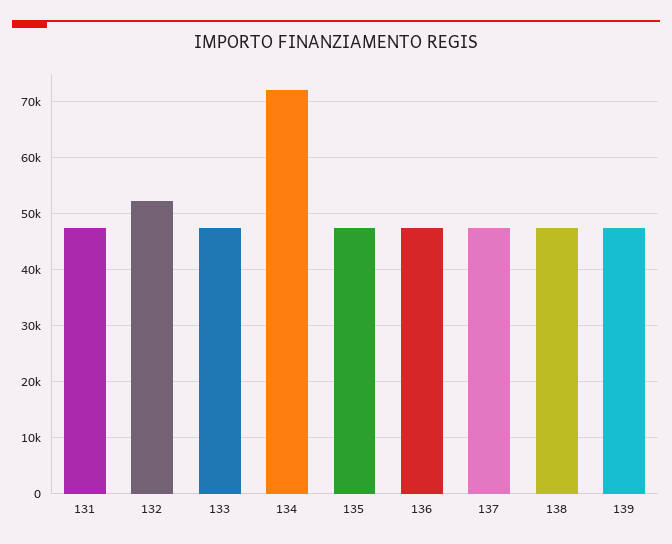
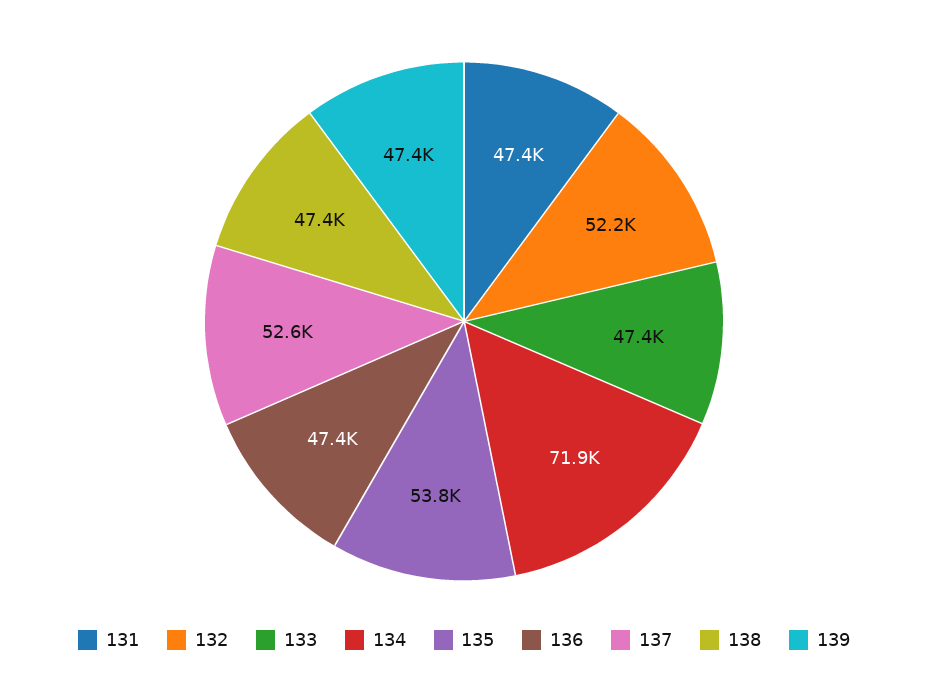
  {
    "131": 47400,
    "132": 52200,
    "133": 47400,
    "134": 71900,
-   "135": 48000,
+   "135": 53800,
    "136": 47400,
-   "137": 48000,
+   "137": 52600,
    "138": 47400,
    "139": 47400
  }

